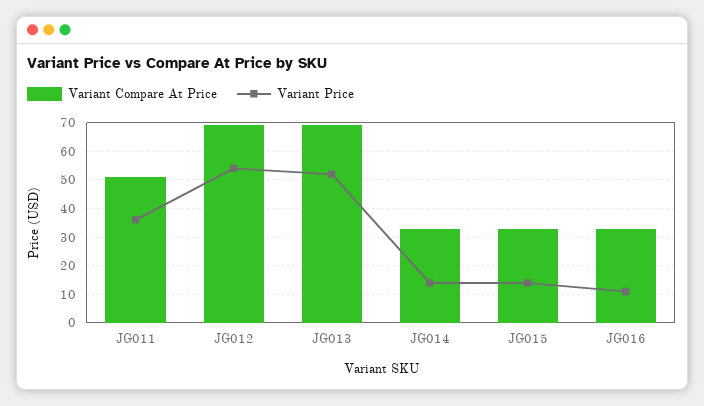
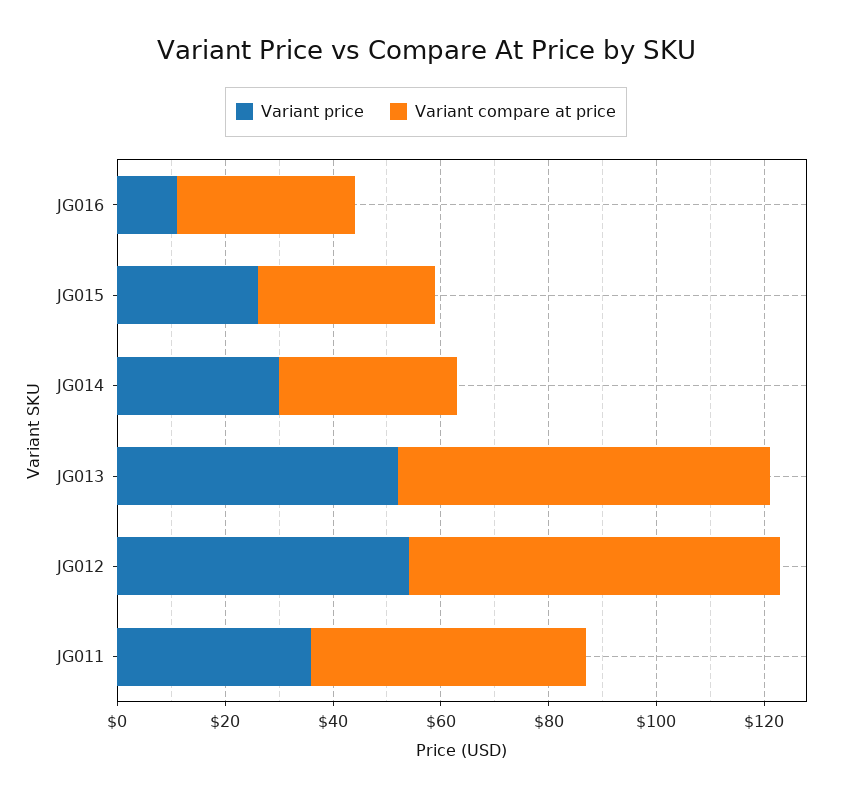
  {
    "Variant Compare At Price": {
      "JG011": 50,
      "JG012": 70,
      "JG013": 70,
      "JG014": 35,
      "JG015": 35,
      "JG016": 35
    },
    "Variant Price": {
      "JG011": 35,
      "JG012": 55,
      "JG013": 50,
-     "JG014": 15,
+     "JG014": 30,
-     "JG015": 15,
+     "JG015": 25,
      "JG016": 10
    }
  }

